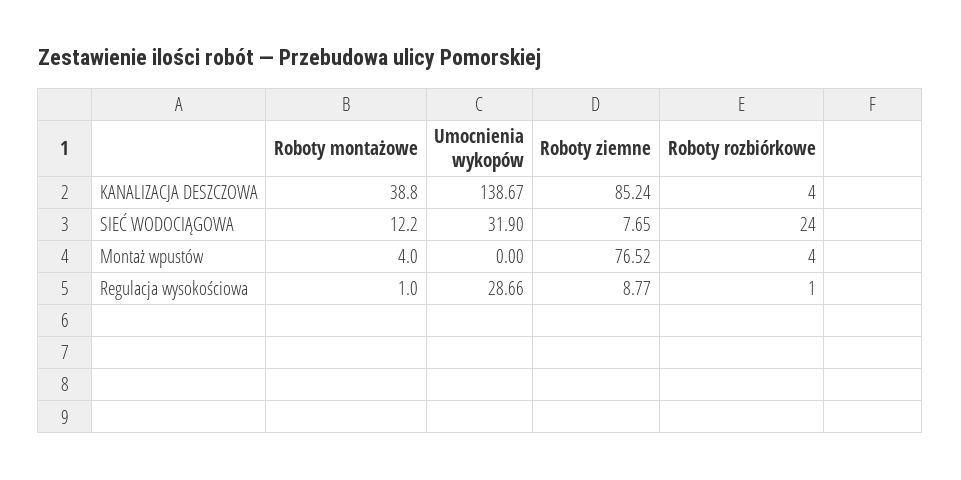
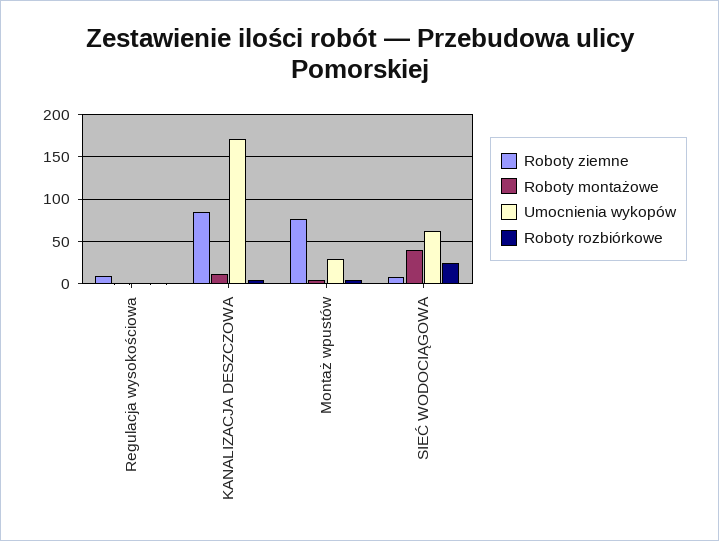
  {
    "Roboty montażowe": {
-     "KANALIZACJA DESZCZOWA": 38.8,
+     "KANALIZACJA DESZCZOWA": 10,
-     "SIEĆ WODOCIĄGOWA": 12.2,
+     "SIEĆ WODOCIĄGOWA": 40,
      "Montaż wpustów": 4,
      "Regulacja wysokościowa": 1
    },
    "Umocnienia wykopów": {
-     "KANALIZACJA DESZCZOWA": 138.67,
+     "KANALIZACJA DESZCZOWA": 170,
-     "SIEĆ WODOCIĄGOWA": 31.9,
+     "SIEĆ WODOCIĄGOWA": 60,
-     "Montaż wpustów": 0,
+     "Montaż wpustów": 30,
-     "Regulacja wysokościowa": 28.66
+     "Regulacja wysokościowa": 0
    },
    "Roboty ziemne": {
      "KANALIZACJA DESZCZOWA": 85.24,
      "SIEĆ WODOCIĄGOWA": 7.65,
      "Montaż wpustów": 76.52,
      "Regulacja wysokościowa": 8.77
    },
    "Roboty rozbiórkowe": {
      "KANALIZACJA DESZCZOWA": 4,
      "SIEĆ WODOCIĄGOWA": 24,
      "Montaż wpustów": 4,
      "Regulacja wysokościowa": 1
    }
  }

